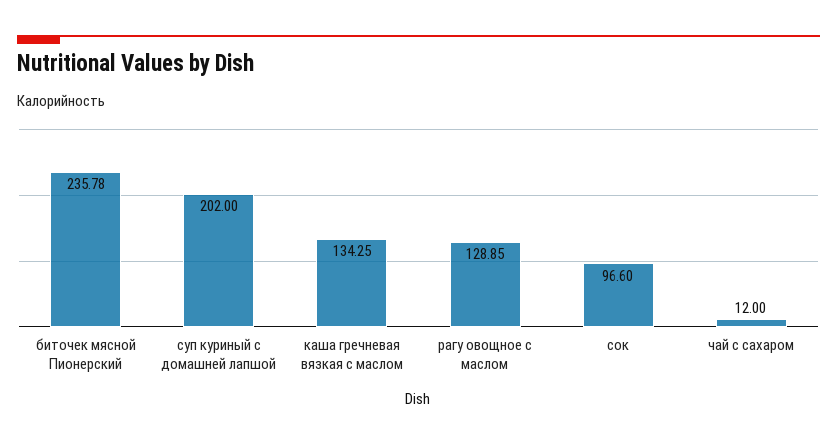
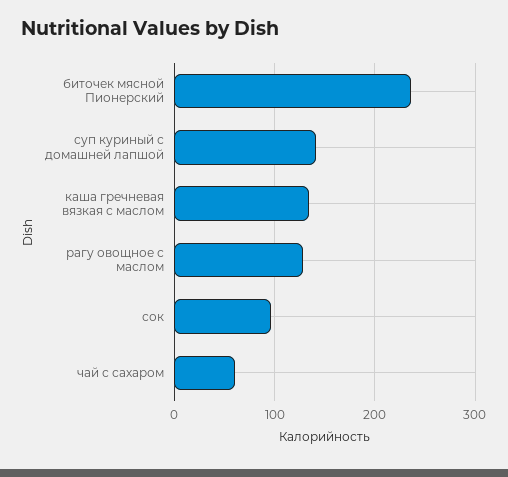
  {
    "биточек мясной Пионерский": 235.78,
-   "суп куриный с домашней лапшой": 202,
+   "суп куриный с домашней лапшой": 140,
    "каша гречневая вязкая с маслом": 134.25,
    "рагу овощное с маслом": 128.85,
    "сок": 96.6,
-   "чай с сахаром": 12
+   "чай с сахаром": 60
  }

